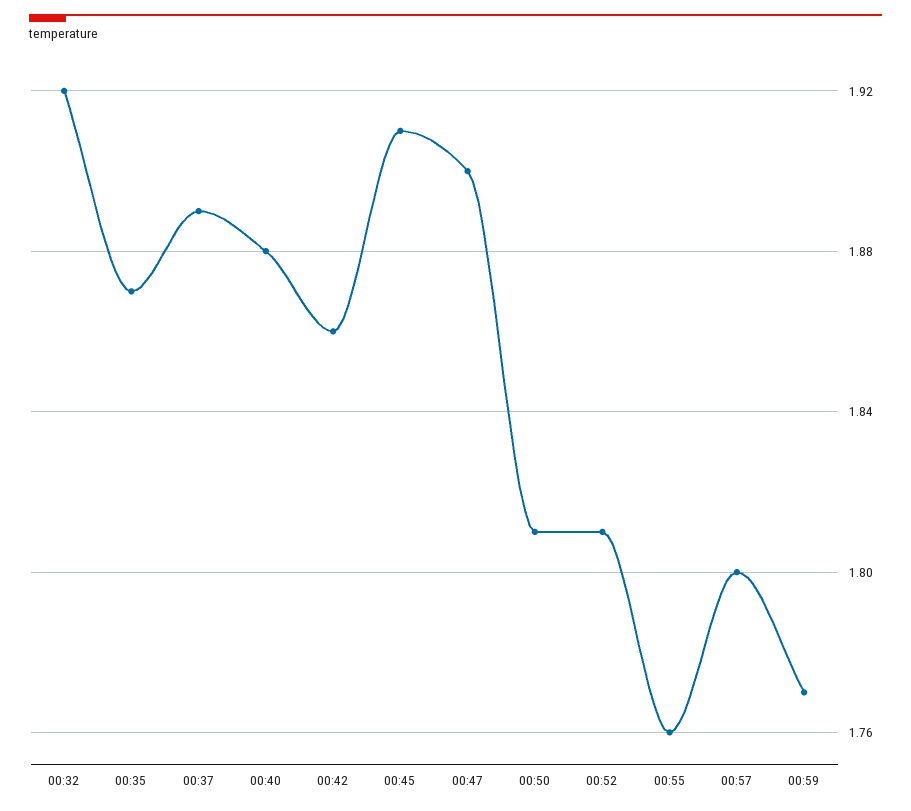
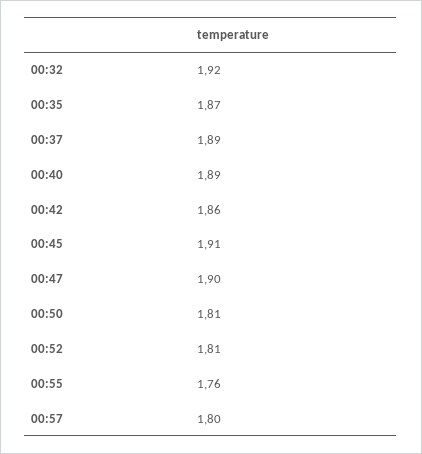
  {
    "00:32": 1.92,
    "00:35": 1.87,
    "00:37": 1.89,
-   "00:40": 1.88,
+   "00:40": 1.89,
    "00:42": 1.86,
    "00:45": 1.91,
    "00:47": 1.9,
    "00:50": 1.81,
    "00:52": 1.81,
    "00:55": 1.76,
-   "00:57": 1.8,
+   "00:57": 1.8
-   "00:59": 1.77
  }

